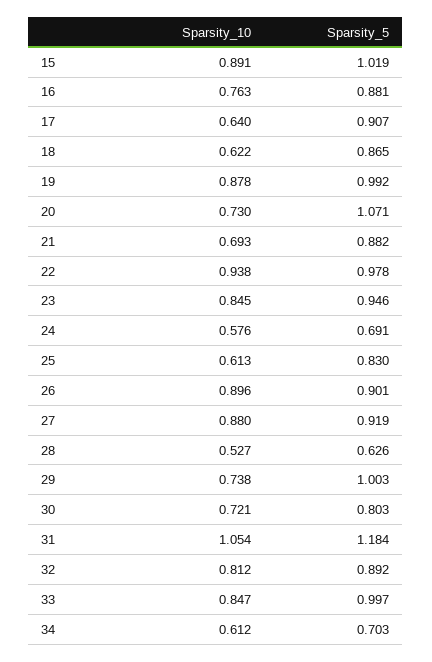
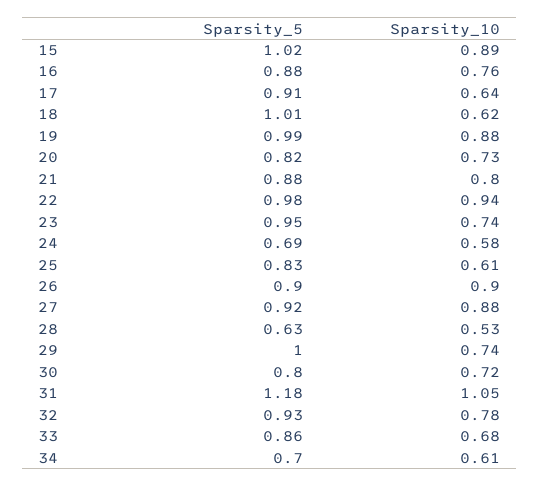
  {
    "Sparsity_10": {
      "15": 0.891,
      "16": 0.763,
      "17": 0.64,
      "18": 0.622,
      "19": 0.878,
      "20": 0.73,
-     "21": 0.693,
+     "21": 0.8,
      "22": 0.938,
-     "23": 0.845,
+     "23": 0.74,
      "24": 0.576,
      "25": 0.613,
      "26": 0.896,
      "27": 0.88,
      "28": 0.527,
      "29": 0.738,
      "30": 0.721,
      "31": 1.054,
-     "32": 0.812,
+     "32": 0.78,
-     "33": 0.847,
+     "33": 0.68,
      "34": 0.612
    },
    "Sparsity_5": {
      "15": 1.019,
      "16": 0.881,
      "17": 0.907,
-     "18": 0.865,
+     "18": 1.01,
      "19": 0.992,
-     "20": 1.071,
+     "20": 0.82,
      "21": 0.882,
      "22": 0.978,
      "23": 0.946,
      "24": 0.691,
      "25": 0.83,
      "26": 0.901,
      "27": 0.919,
      "28": 0.626,
      "29": 1.003,
      "30": 0.803,
      "31": 1.184,
-     "32": 0.892,
+     "32": 0.93,
-     "33": 0.997,
+     "33": 0.86,
      "34": 0.703
    }
  }

